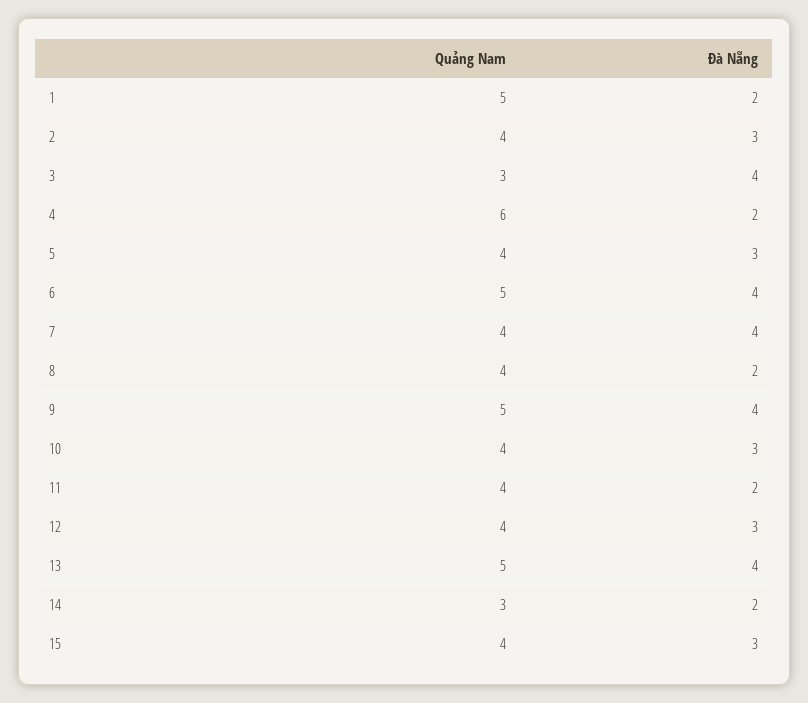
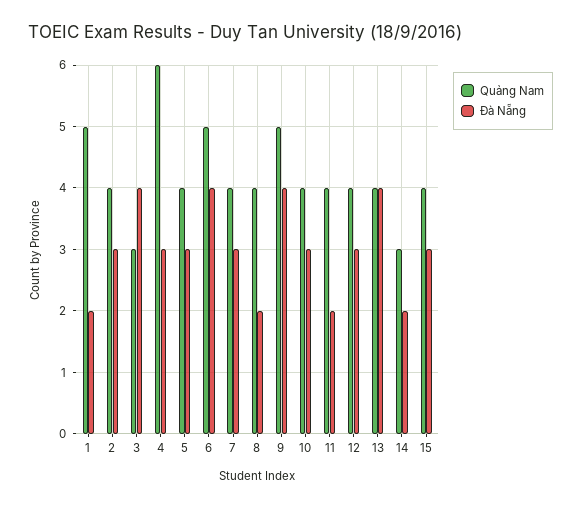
  {
    "Quảng Nam": {
      "1": 5,
      "2": 4,
      "3": 3,
      "4": 6,
      "5": 4,
      "6": 5,
      "7": 4,
      "8": 4,
      "9": 5,
      "10": 4,
      "11": 4,
      "12": 4,
-     "13": 5,
+     "13": 4,
      "14": 3,
      "15": 4
    },
    "Đà Nẵng": {
      "1": 2,
      "2": 3,
      "3": 4,
-     "4": 2,
+     "4": 3,
      "5": 3,
      "6": 4,
-     "7": 4,
+     "7": 3,
      "8": 2,
      "9": 4,
      "10": 3,
      "11": 2,
      "12": 3,
      "13": 4,
      "14": 2,
      "15": 3
    }
  }

